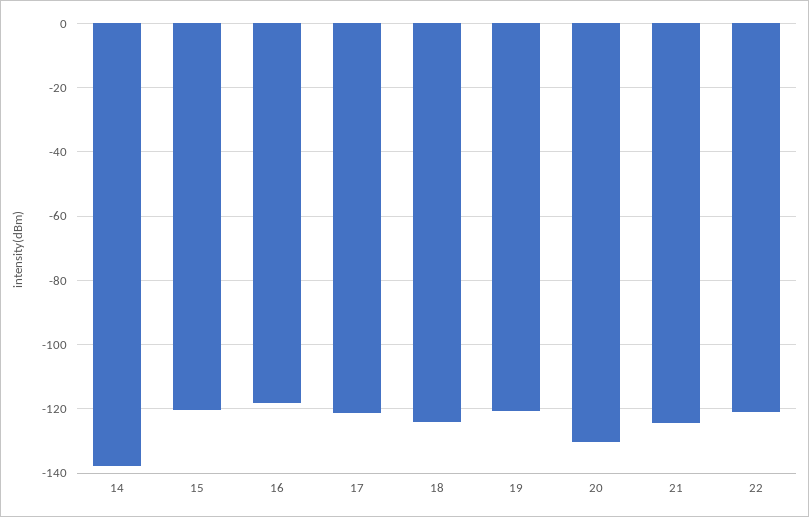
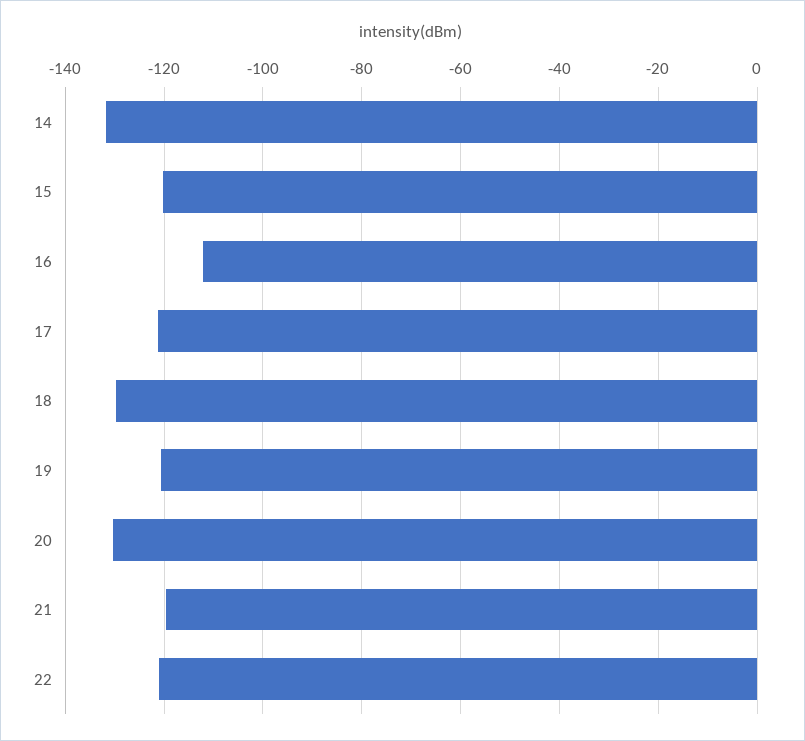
  {
-   "14": -138,
+   "14": -132,
    "15": -120,
-   "16": -118,
+   "16": -112,
    "17": -122,
-   "18": -124,
+   "18": -130,
    "19": -120,
    "20": -130,
-   "21": -124,
+   "21": -120,
    "22": -122
  }

